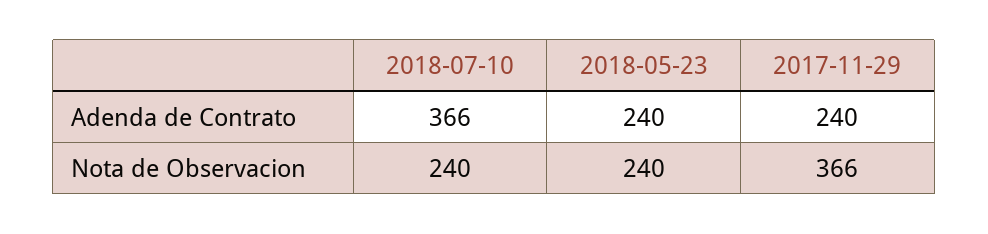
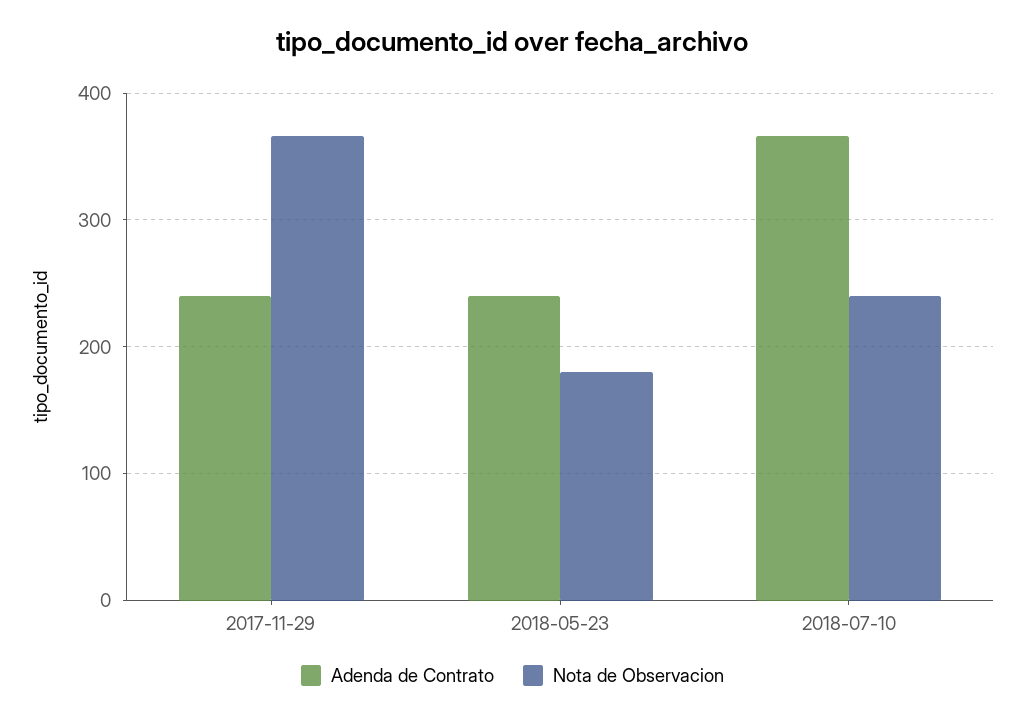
  {
    "Adenda de Contrato": {
      "2018-07-10": 366,
      "2018-05-23": 240,
      "2017-11-29": 240
    },
    "Nota de Observacion": {
      "2018-07-10": 240,
-     "2018-05-23": 240,
+     "2018-05-23": 180,
      "2017-11-29": 366
    }
  }

